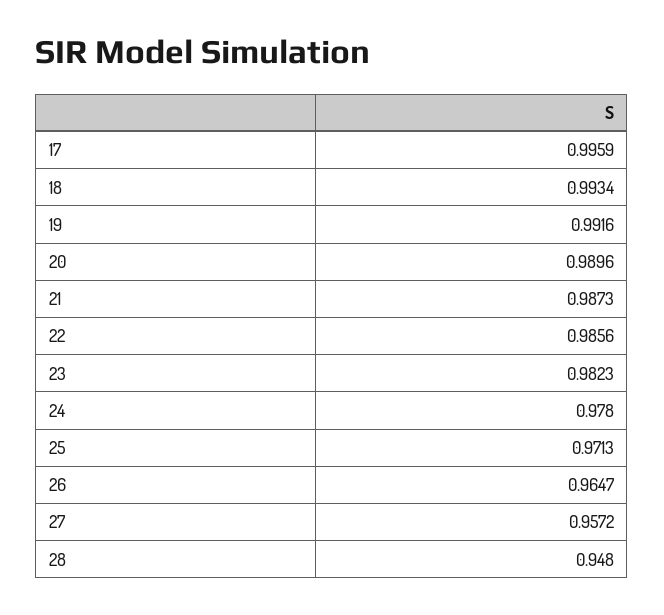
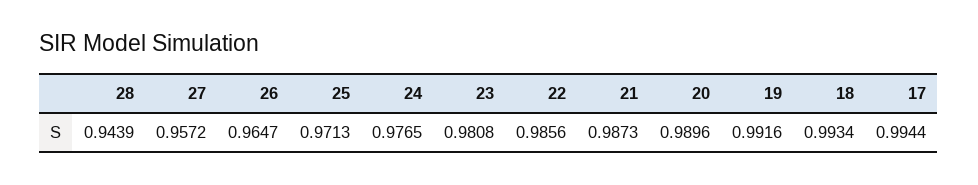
  {
-   "17": 0.9959,
+   "17": 0.9944,
    "18": 0.9934,
    "19": 0.9916,
    "20": 0.9896,
    "21": 0.9873,
    "22": 0.9856,
-   "23": 0.9823,
+   "23": 0.9808,
-   "24": 0.978,
+   "24": 0.9765,
    "25": 0.9713,
    "26": 0.9647,
    "27": 0.9572,
-   "28": 0.948
+   "28": 0.9439
  }

